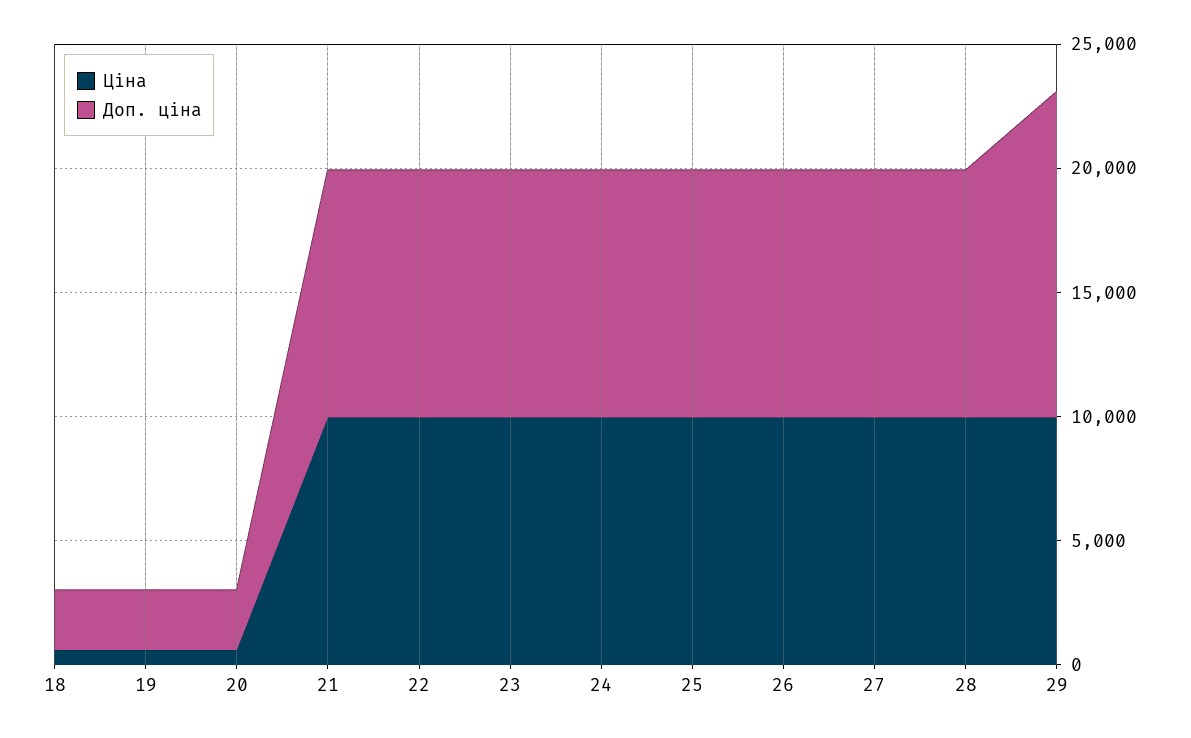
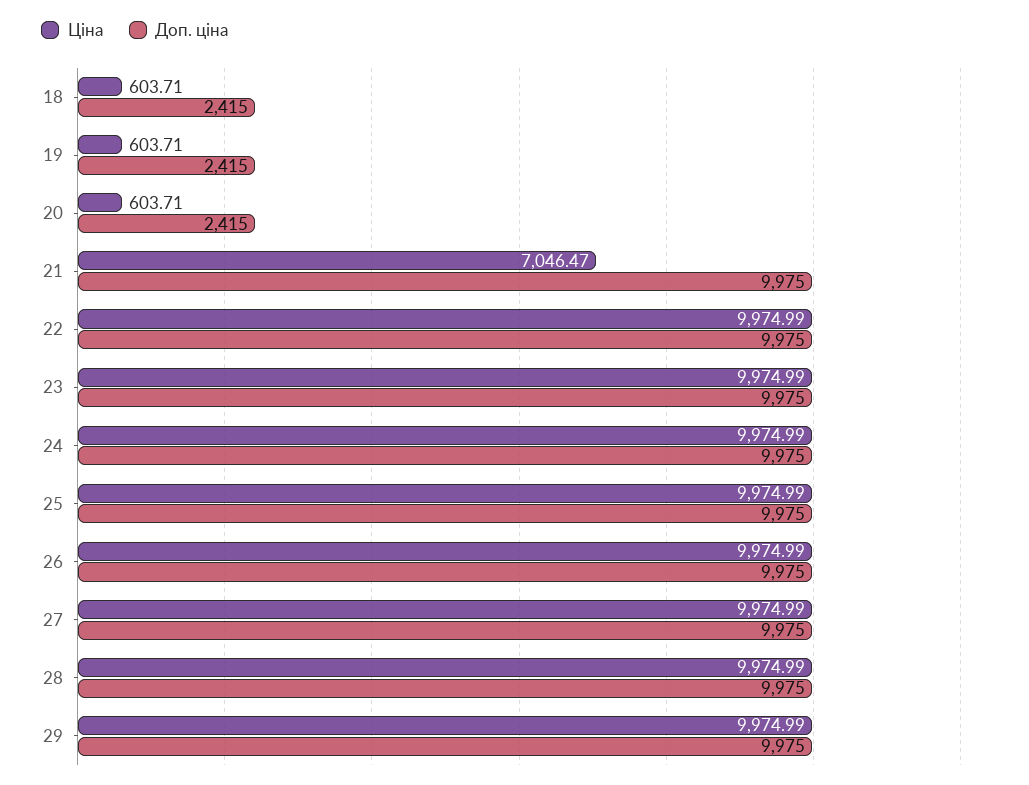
  {
    "Ціна": {
      "18": 603.71,
      "19": 603.71,
      "20": 603.71,
-     "21": 10000,
+     "21": 7046.47,
      "22": 9974.99,
      "23": 9974.99,
      "24": 9974.99,
      "25": 9974.99,
      "26": 9974.99,
      "27": 9974.99,
      "28": 9974.99,
      "29": 9974.99
    },
    "Доп. ціна": {
      "18": 2415,
      "19": 2415,
      "20": 2415,
      "21": 9975,
      "22": 9975,
      "23": 9975,
      "24": 9975,
      "25": 9975,
      "26": 9975,
      "27": 9975,
      "28": 9975,
-     "29": 13000
+     "29": 9975
    }
  }

